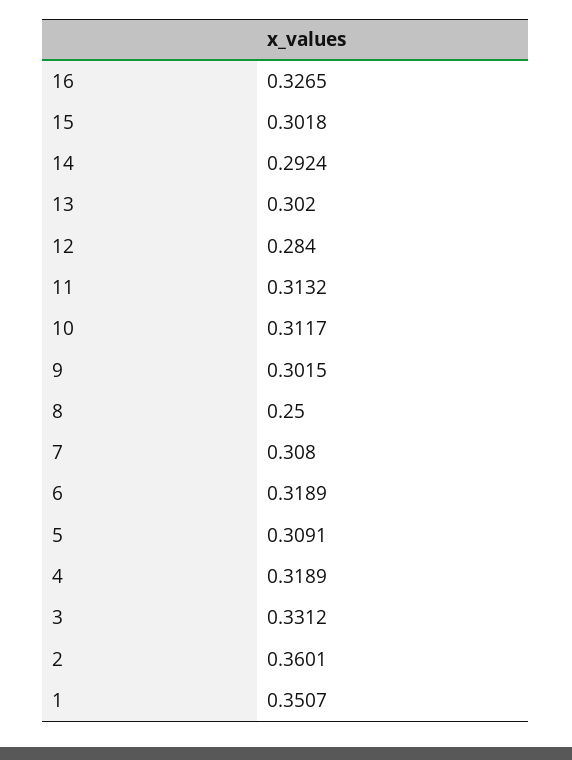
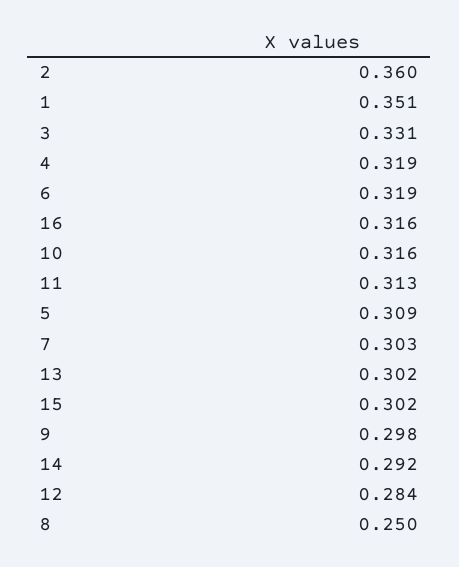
  {
-   "16": 0.3265,
+   "16": 0.316,
    "15": 0.3018,
    "14": 0.2924,
    "13": 0.302,
    "12": 0.284,
    "11": 0.3132,
-   "10": 0.3117,
+   "10": 0.316,
-   "9": 0.3015,
+   "9": 0.298,
    "8": 0.25,
-   "7": 0.308,
+   "7": 0.303,
    "6": 0.3189,
    "5": 0.3091,
    "4": 0.3189,
    "3": 0.3312,
    "2": 0.3601,
    "1": 0.3507
  }

